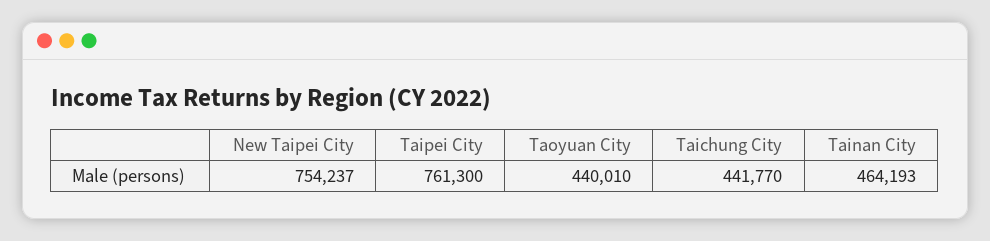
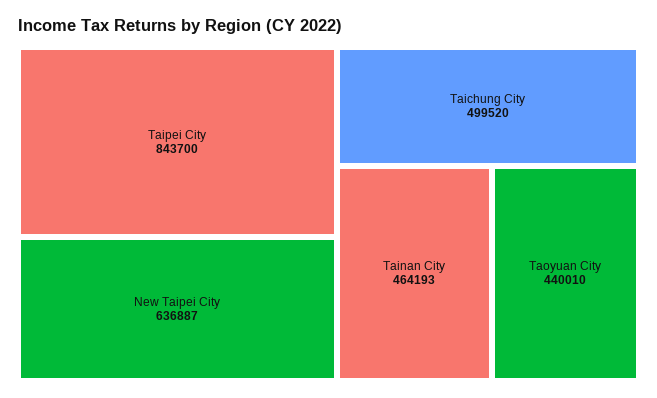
  {
-   "New Taipei City": 754237,
+   "New Taipei City": 636887,
-   "Taipei City": 761300,
+   "Taipei City": 843700,
    "Taoyuan City": 440010,
-   "Taichung City": 441770,
+   "Taichung City": 499520,
    "Tainan City": 464193
  }

